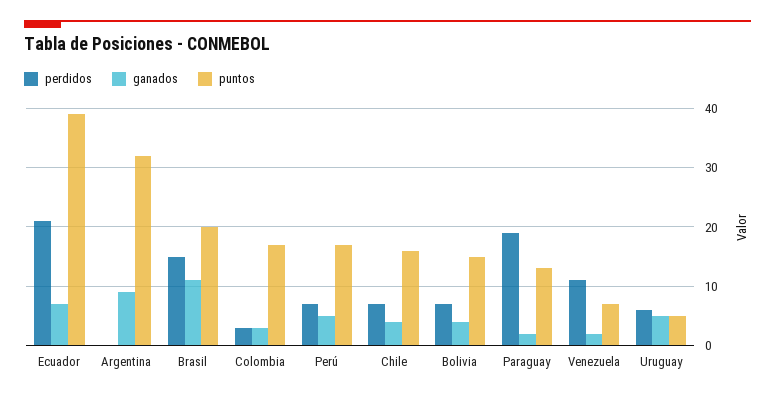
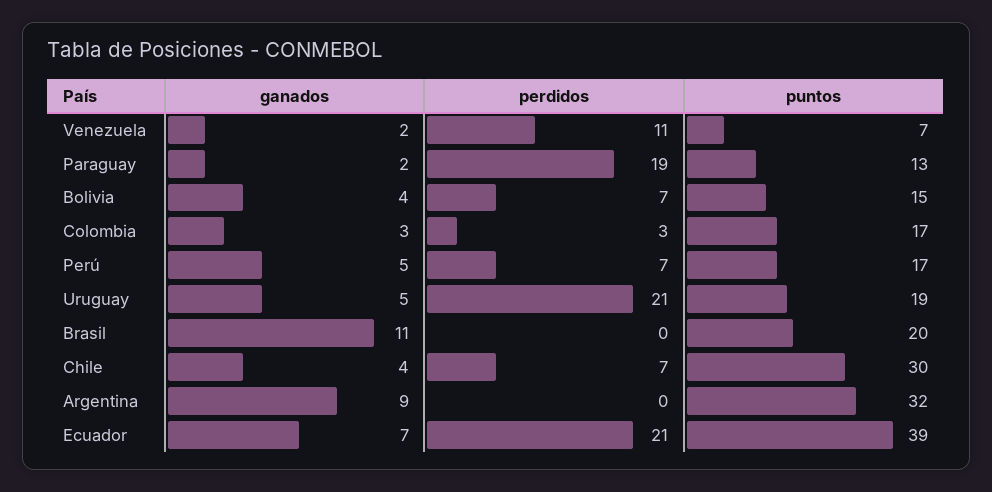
  {
    "perdidos": {
      "Ecuador": 21,
      "Argentina": 0,
-     "Brasil": 15,
+     "Brasil": 0,
      "Colombia": 3,
      "Perú": 7,
      "Chile": 7,
      "Bolivia": 7,
      "Paraguay": 19,
      "Venezuela": 11,
-     "Uruguay": 5
+     "Uruguay": 21
    },
    "ganados": {
      "Ecuador": 7,
      "Argentina": 9,
      "Brasil": 11,
      "Colombia": 3,
      "Perú": 5,
      "Chile": 4,
      "Bolivia": 4,
      "Paraguay": 2,
      "Venezuela": 2,
      "Uruguay": 5
    },
    "puntos": {
      "Ecuador": 39,
      "Argentina": 32,
      "Brasil": 20,
      "Colombia": 17,
      "Perú": 17,
-     "Chile": 15,
+     "Chile": 30,
      "Bolivia": 15,
      "Paraguay": 13,
      "Venezuela": 7,
-     "Uruguay": 5
+     "Uruguay": 19
    }
  }

